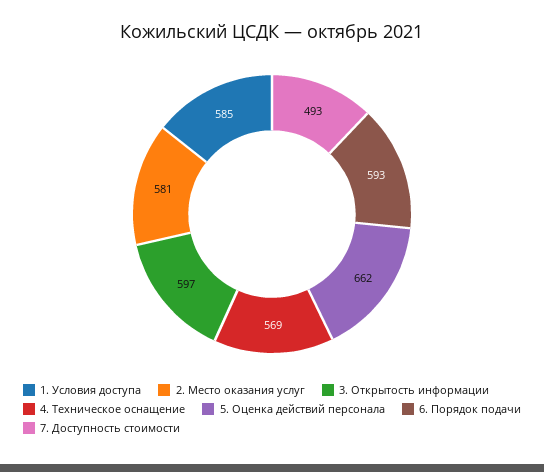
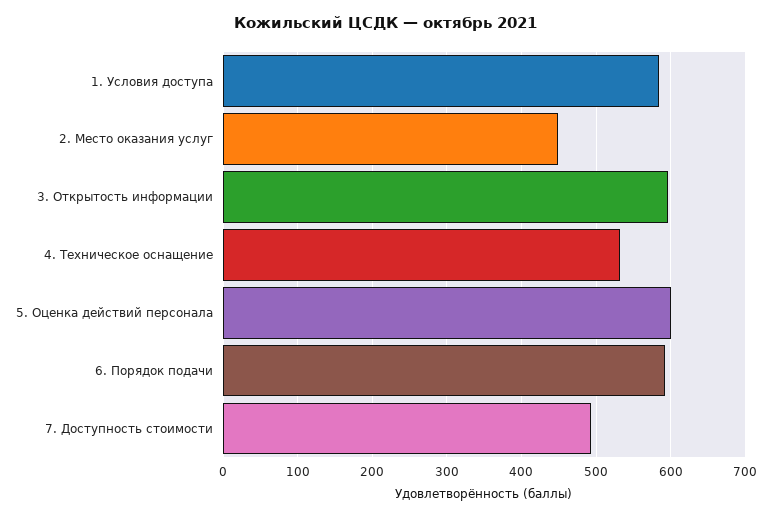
  {
    "1. Условия доступа": 585,
-   "2. Место оказания услуг": 581,
+   "2. Место оказания услуг": 450,
    "3. Открытость информации": 597,
-   "4. Техническое оснащение": 569,
+   "4. Техническое оснащение": 530,
-   "5. Оценка действий персонала": 662,
+   "5. Оценка действий персонала": 600,
    "6. Порядок подачи": 593,
    "7. Доступность стоимости": 493
  }

